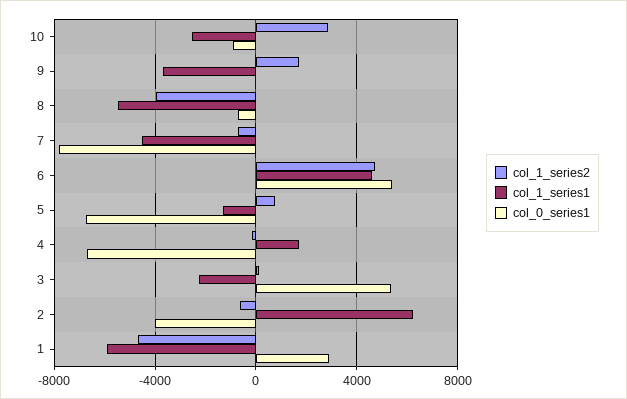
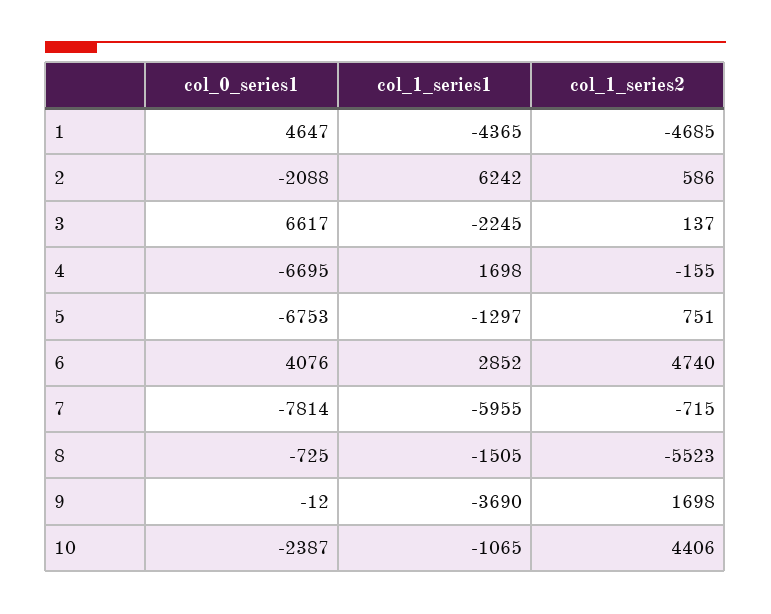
  {
    "col_1_series2": {
-     "10": 3000,
+     "10": 4406,
      "9": 1698,
-     "8": -4000,
+     "8": -5523,
      "7": -715,
      "6": 4740,
      "5": 751,
      "4": -155,
      "3": 137,
-     "2": -500,
+     "2": 586,
      "1": -4685
    },
    "col_1_series1": {
-     "10": -2500,
+     "10": -1065,
      "9": -3690,
-     "8": -5500,
+     "8": -1505,
-     "7": -4500,
+     "7": -5955,
-     "6": 4500,
+     "6": 2852,
      "5": -1297,
      "4": 1698,
      "3": -2245,
      "2": 6242,
-     "1": -6000
+     "1": -4365
    },
    "col_0_series1": {
-     "10": -1000,
+     "10": -2387,
      "9": -12,
      "8": -725,
      "7": -7814,
-     "6": 5500,
+     "6": 4076,
      "5": -6753,
      "4": -6695,
-     "3": 5500,
+     "3": 6617,
-     "2": -4000,
+     "2": -2088,
-     "1": 3000
+     "1": 4647
    }
  }

